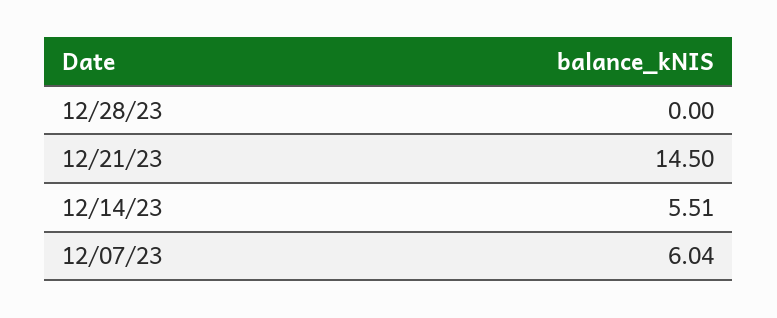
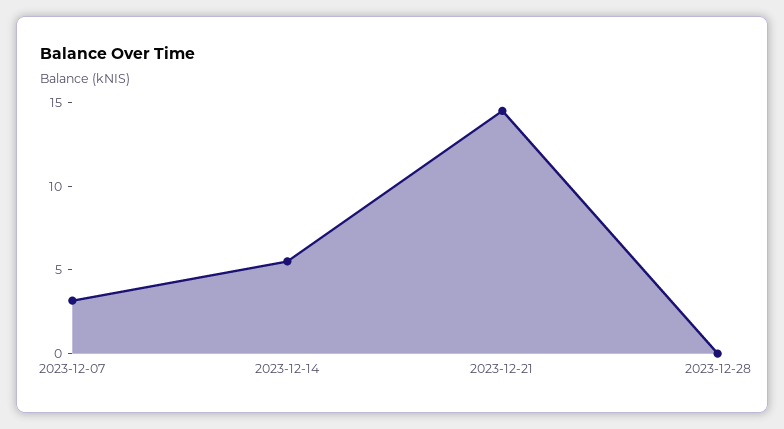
  {
    "12/28/23": 0,
    "12/21/23": 14.5,
    "12/14/23": 5.51,
-   "12/07/23": 6.04
+   "12/07/23": 3
  }

